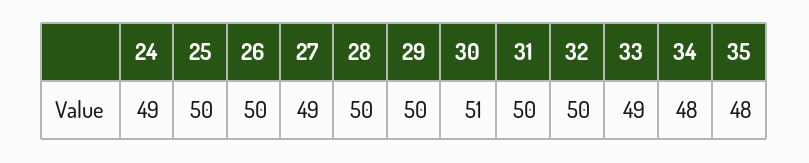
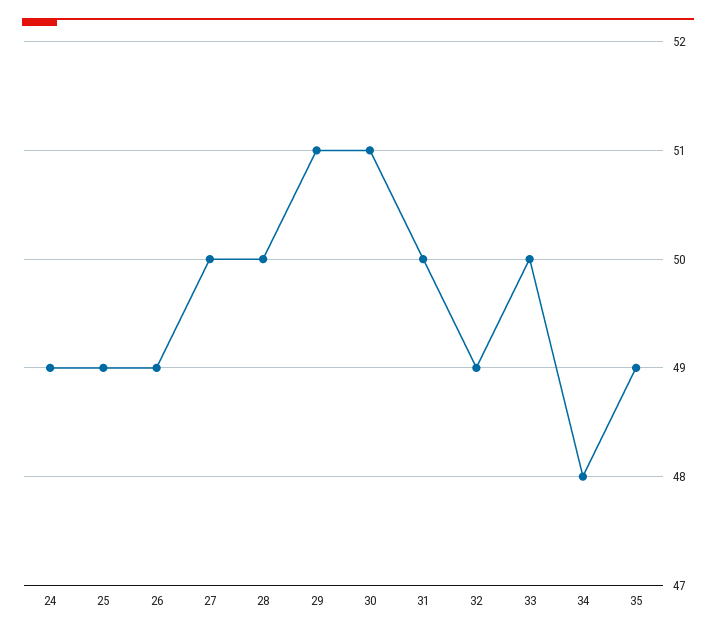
  {
    "24": 49,
-   "25": 50,
+   "25": 49,
-   "26": 50,
+   "26": 49,
-   "27": 49,
+   "27": 50,
    "28": 50,
-   "29": 50,
+   "29": 51,
    "30": 51,
    "31": 50,
-   "32": 50,
+   "32": 49,
-   "33": 49,
+   "33": 50,
    "34": 48,
-   "35": 48
+   "35": 49
  }

